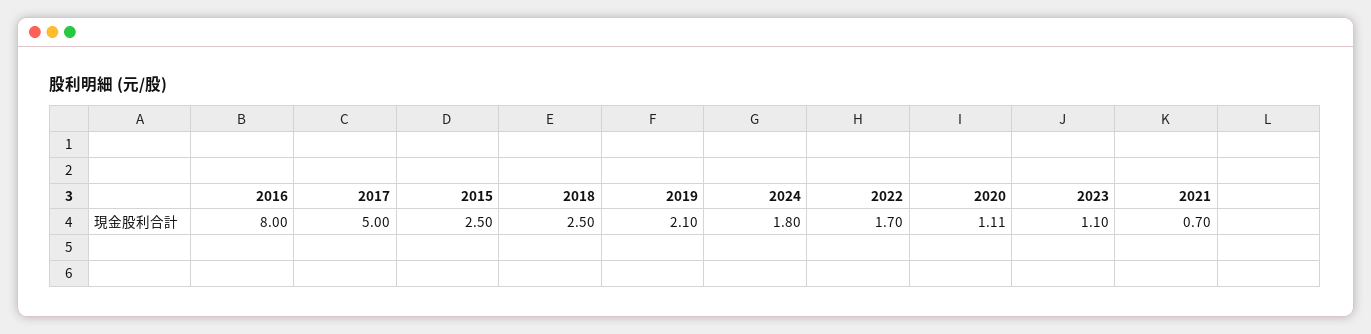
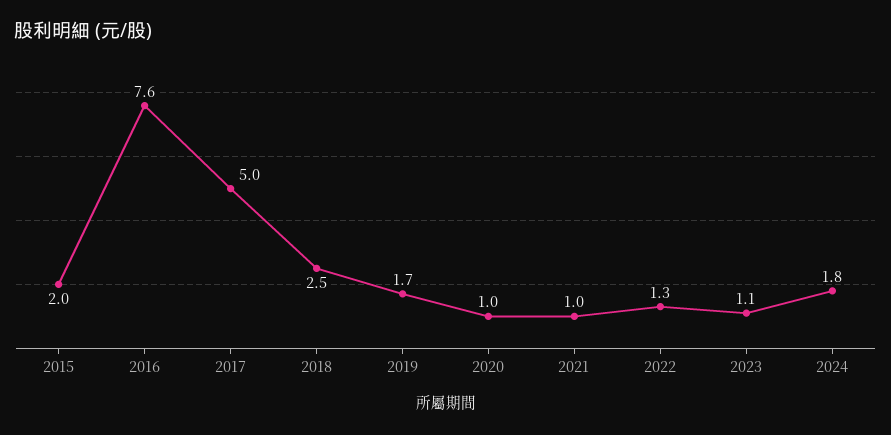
  {
-   "2016": 8,
+   "2016": 7.6,
    "2017": 5,
-   "2015": 2.5,
+   "2015": 2,
    "2018": 2.5,
-   "2019": 2.1,
+   "2019": 1.7,
    "2024": 1.8,
-   "2022": 1.7,
+   "2022": 1.3,
-   "2020": 1.11,
+   "2020": 1,
    "2023": 1.1,
-   "2021": 0.7
+   "2021": 1
  }

